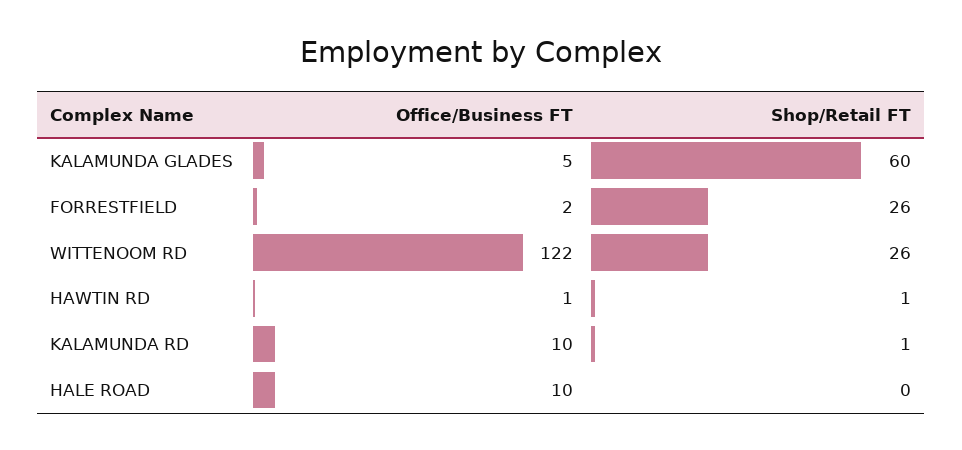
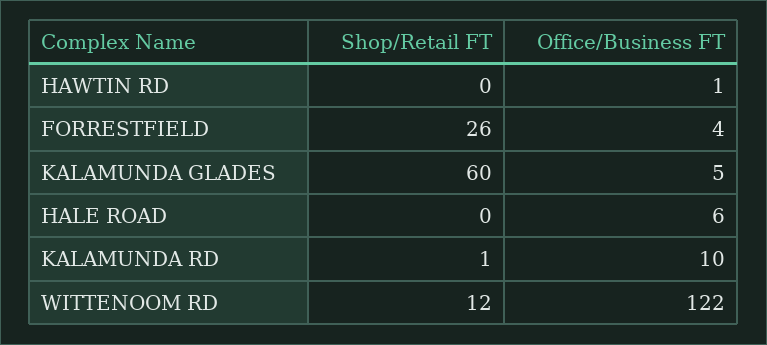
  {
    "Office/Business FT": {
      "KALAMUNDA GLADES": 5,
-     "FORRESTFIELD": 2,
+     "FORRESTFIELD": 4,
      "WITTENOOM RD": 122,
      "HAWTIN RD": 1,
      "KALAMUNDA RD": 10,
-     "HALE ROAD": 10
+     "HALE ROAD": 6
    },
    "Shop/Retail FT": {
      "KALAMUNDA GLADES": 60,
      "FORRESTFIELD": 26,
-     "WITTENOOM RD": 26,
+     "WITTENOOM RD": 12,
-     "HAWTIN RD": 1,
+     "HAWTIN RD": 0,
      "KALAMUNDA RD": 1,
      "HALE ROAD": 0
    }
  }

